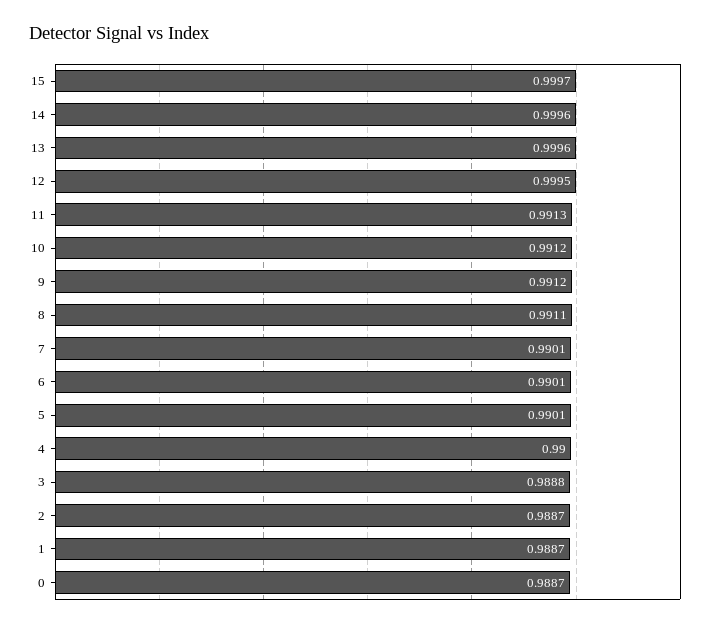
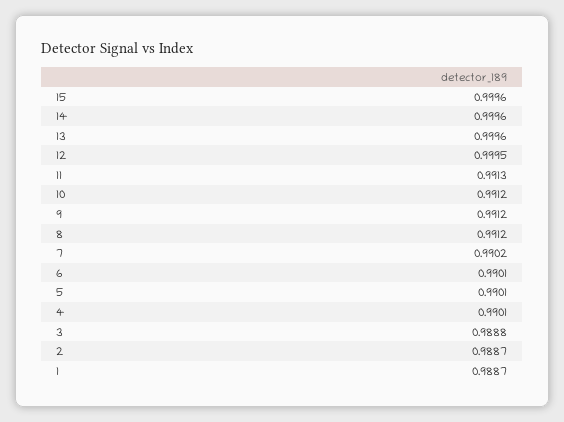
  {
-   "15": 0.9997,
+   "15": 0.9996,
    "14": 0.9996,
    "13": 0.9996,
    "12": 0.9995,
    "11": 0.9913,
    "10": 0.9912,
    "9": 0.9912,
-   "8": 0.9911,
+   "8": 0.9912,
-   "7": 0.9901,
+   "7": 0.9902,
    "6": 0.9901,
    "5": 0.9901,
-   "4": 0.99,
+   "4": 0.9901,
    "3": 0.9888,
    "2": 0.9887,
-   "1": 0.9887,
+   "1": 0.9887
-   "0": 0.9887
  }

